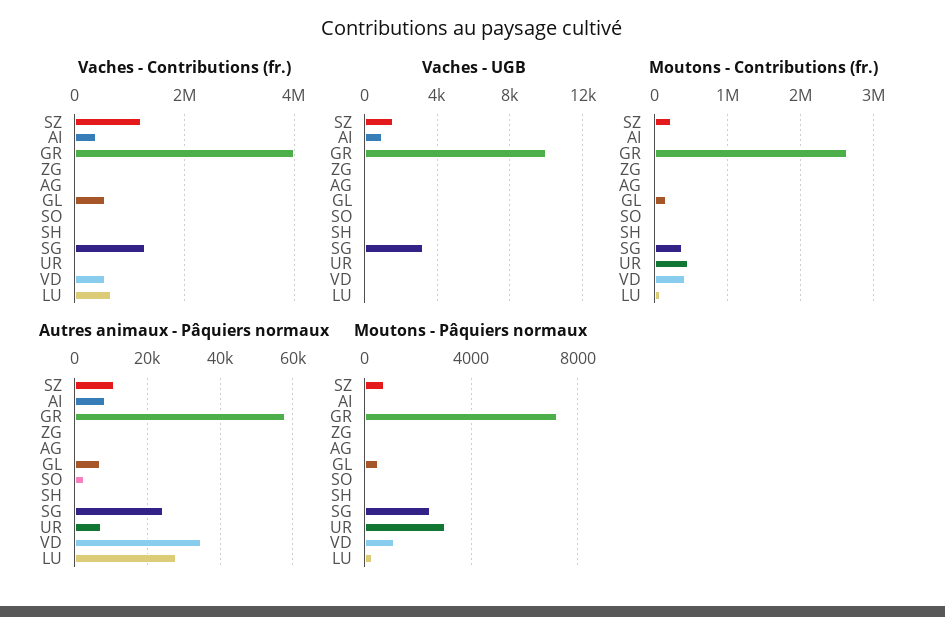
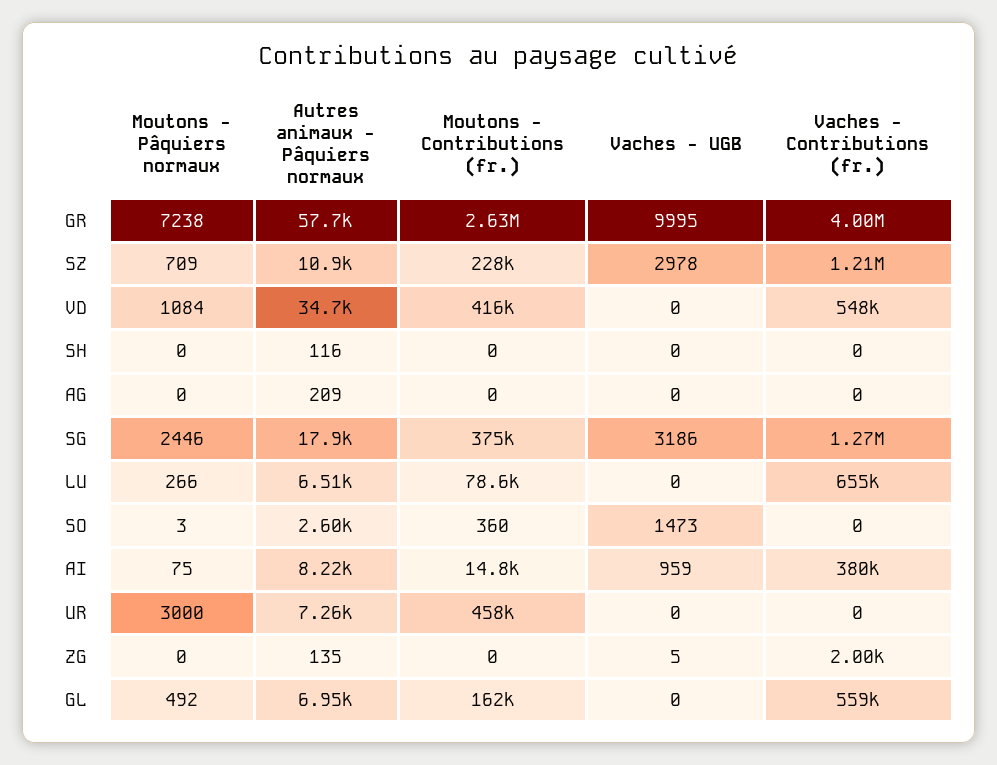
  {
    "Vaches - Contributions (fr.)": {
      "SZ": 1210000,
      "AI": 380000,
      "GR": 4000000,
      "ZG": 2000,
      "AG": 0,
      "GL": 559000,
      "SO": 0,
      "SH": 0,
      "SG": 1270000,
      "UR": 0,
      "VD": 548000,
      "LU": 655000
    },
    "Vaches - UGB": {
-     "SZ": 1500,
+     "SZ": 2978,
      "AI": 959,
      "GR": 9995,
      "ZG": 5,
      "AG": 0,
      "GL": 0,
-     "SO": 0,
+     "SO": 1473,
      "SH": 0,
      "SG": 3186,
      "UR": 0,
      "VD": 0,
      "LU": 0
    },
    "Moutons - Contributions (fr.)": {
      "SZ": 228000,
      "AI": 14800,
      "GR": 2630000,
      "ZG": 0,
      "AG": 0,
      "GL": 162000,
      "SO": 360,
      "SH": 0,
      "SG": 375000,
      "UR": 458000,
      "VD": 416000,
      "LU": 78600
    },
    "Autres animaux - Pâquiers normaux": {
      "SZ": 10900,
      "AI": 8220,
      "GR": 57700,
      "ZG": 135,
      "AG": 209,
      "GL": 6950,
      "SO": 2600,
      "SH": 116,
-     "SG": 24000,
+     "SG": 17900,
      "UR": 7260,
      "VD": 34700,
-     "LU": 28000
+     "LU": 6510
    },
    "Moutons - Pâquiers normaux": {
      "SZ": 709,
      "AI": 75,
      "GR": 7238,
      "ZG": 0,
      "AG": 0,
      "GL": 492,
      "SO": 3,
      "SH": 0,
      "SG": 2446,
      "UR": 3000,
      "VD": 1084,
      "LU": 266
    }
  }

